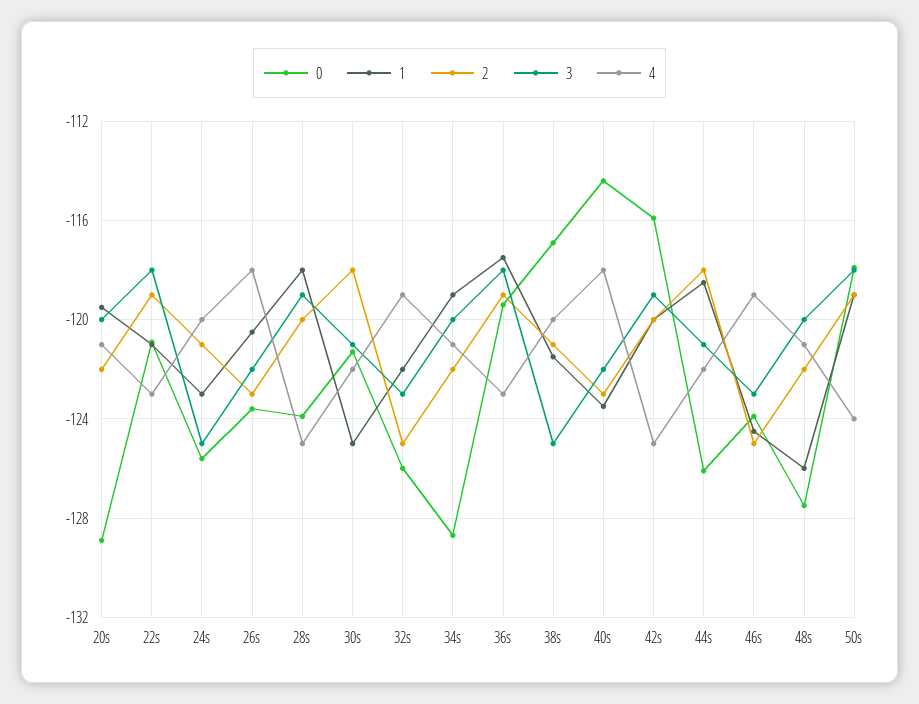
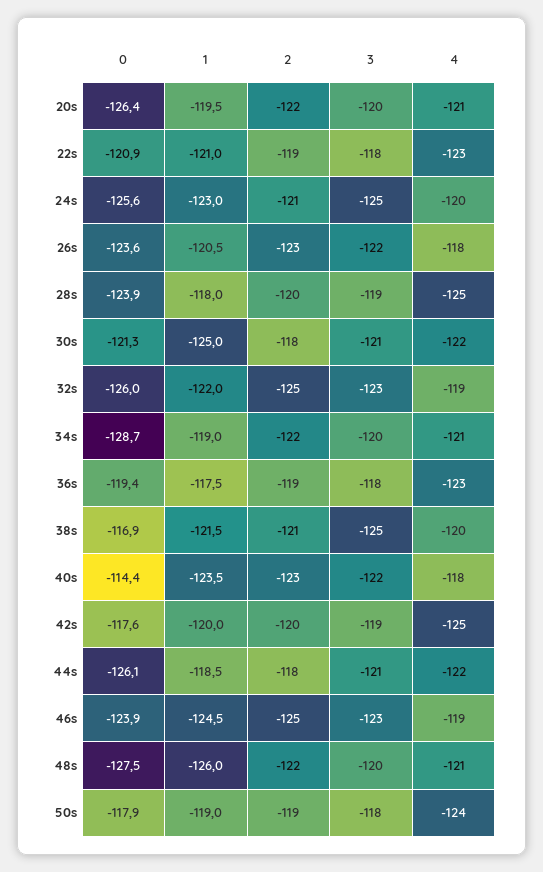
  {
    "0": {
-     "20s": -129,
+     "20s": -126.4,
      "22s": -120.9,
      "24s": -125.6,
      "26s": -123.6,
      "28s": -123.9,
      "30s": -121.3,
      "32s": -126,
      "34s": -128.7,
      "36s": -119.4,
      "38s": -116.9,
      "40s": -114.4,
-     "42s": -116,
+     "42s": -117.6,
      "44s": -126.1,
      "46s": -123.9,
      "48s": -127.5,
      "50s": -117.9
    },
    "1": {
      "20s": -119.5,
      "22s": -121,
      "24s": -123,
      "26s": -120.5,
      "28s": -118,
      "30s": -125,
      "32s": -122,
      "34s": -119,
      "36s": -117.5,
      "38s": -121.5,
      "40s": -123.5,
      "42s": -120,
      "44s": -118.5,
      "46s": -124.5,
      "48s": -126,
      "50s": -119
    },
    "2": {
      "20s": -122,
      "22s": -119,
      "24s": -121,
      "26s": -123,
      "28s": -120,
      "30s": -118,
      "32s": -125,
      "34s": -122,
      "36s": -119,
      "38s": -121,
      "40s": -123,
      "42s": -120,
      "44s": -118,
      "46s": -125,
      "48s": -122,
      "50s": -119
    },
    "3": {
      "20s": -120,
      "22s": -118,
      "24s": -125,
      "26s": -122,
      "28s": -119,
      "30s": -121,
      "32s": -123,
      "34s": -120,
      "36s": -118,
      "38s": -125,
      "40s": -122,
      "42s": -119,
      "44s": -121,
      "46s": -123,
      "48s": -120,
      "50s": -118
    },
    "4": {
      "20s": -121,
      "22s": -123,
      "24s": -120,
      "26s": -118,
      "28s": -125,
      "30s": -122,
      "32s": -119,
      "34s": -121,
      "36s": -123,
      "38s": -120,
      "40s": -118,
      "42s": -125,
      "44s": -122,
      "46s": -119,
      "48s": -121,
      "50s": -124
    }
  }

